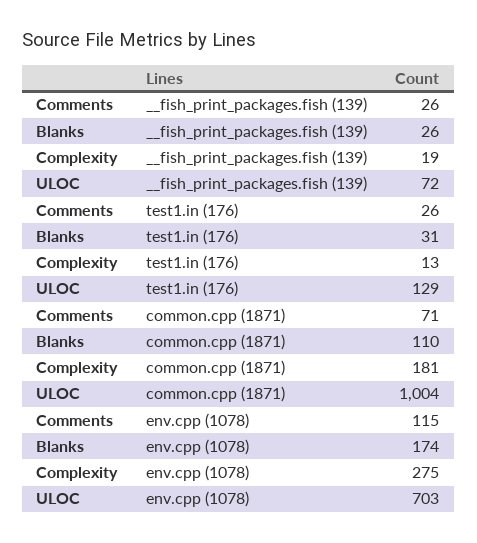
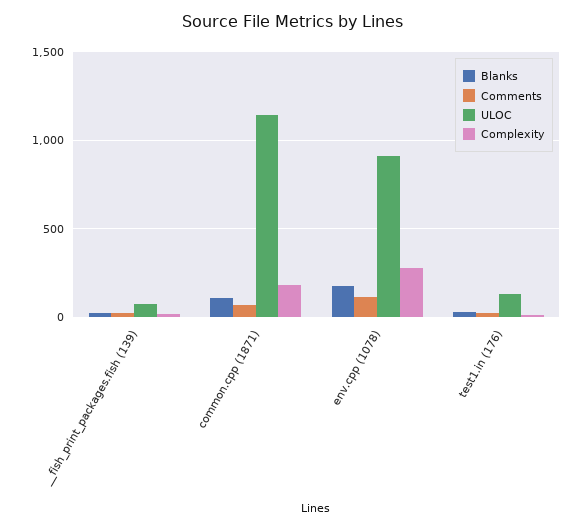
  {
    "Comments": {
      "__fish_print_packages.fish (139)": 26,
      "test1.in (176)": 26,
      "common.cpp (1871)": 71,
      "env.cpp (1078)": 115
    },
    "Blanks": {
      "__fish_print_packages.fish (139)": 26,
      "test1.in (176)": 31,
      "common.cpp (1871)": 110,
      "env.cpp (1078)": 174
    },
    "Complexity": {
      "__fish_print_packages.fish (139)": 19,
      "test1.in (176)": 13,
      "common.cpp (1871)": 181,
      "env.cpp (1078)": 275
    },
    "ULOC": {
      "__fish_print_packages.fish (139)": 72,
      "test1.in (176)": 129,
-     "common.cpp (1871)": 1004,
+     "common.cpp (1871)": 1150,
-     "env.cpp (1078)": 703
+     "env.cpp (1078)": 900
    }
  }

